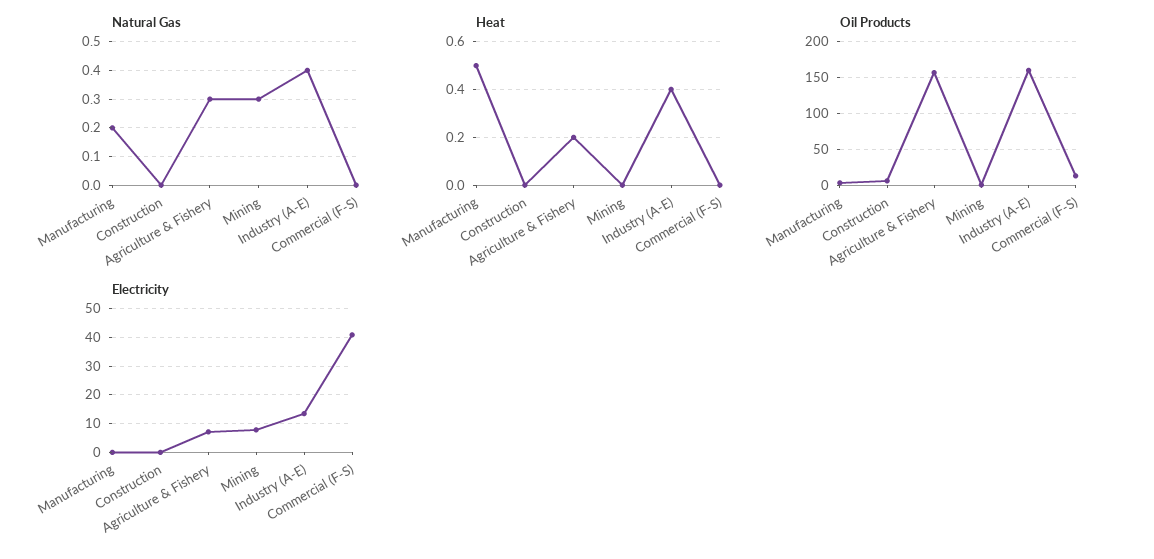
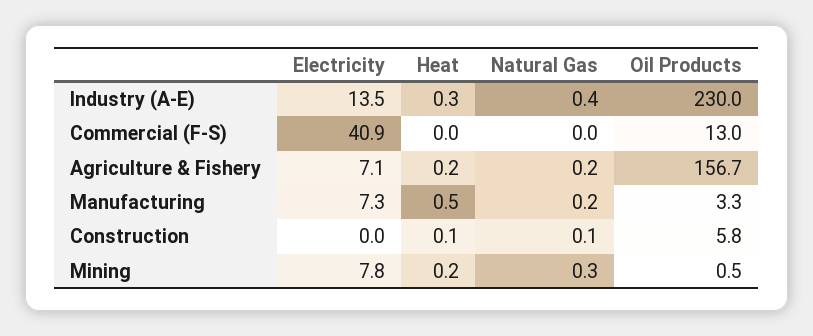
  {
    "Natural Gas": {
      "Manufacturing": 0.2,
-     "Construction": 0,
+     "Construction": 0.1,
-     "Agriculture & Fishery": 0.3,
+     "Agriculture & Fishery": 0.2,
      "Mining": 0.3,
      "Industry (A-E)": 0.4,
      "Commercial (F-S)": 0
    },
    "Heat": {
      "Manufacturing": 0.5,
-     "Construction": 0,
+     "Construction": 0.1,
      "Agriculture & Fishery": 0.2,
-     "Mining": 0,
+     "Mining": 0.2,
-     "Industry (A-E)": 0.4,
+     "Industry (A-E)": 0.3,
      "Commercial (F-S)": 0
    },
    "Oil Products": {
      "Manufacturing": 3.3,
      "Construction": 5.8,
      "Agriculture & Fishery": 156.7,
      "Mining": 0.5,
-     "Industry (A-E)": 160,
+     "Industry (A-E)": 230,
      "Commercial (F-S)": 13
    },
    "Electricity": {
-     "Manufacturing": 0,
+     "Manufacturing": 7.3,
      "Construction": 0,
      "Agriculture & Fishery": 7.1,
      "Mining": 7.8,
      "Industry (A-E)": 13.5,
      "Commercial (F-S)": 40.9
    }
  }

